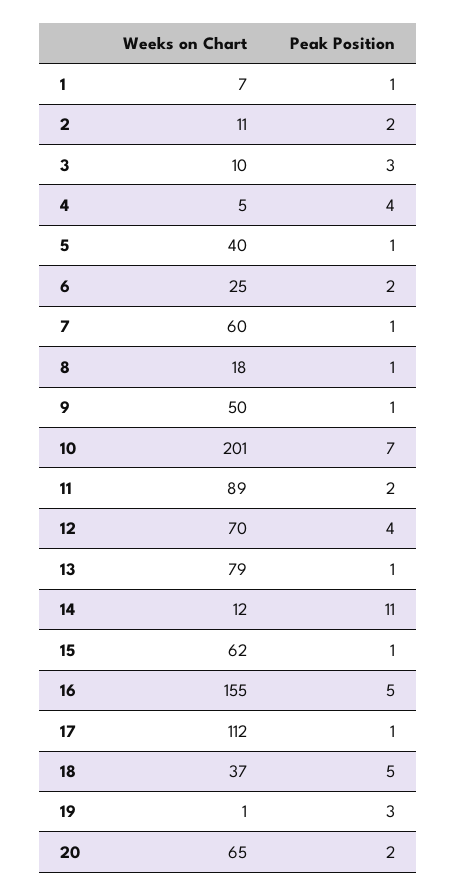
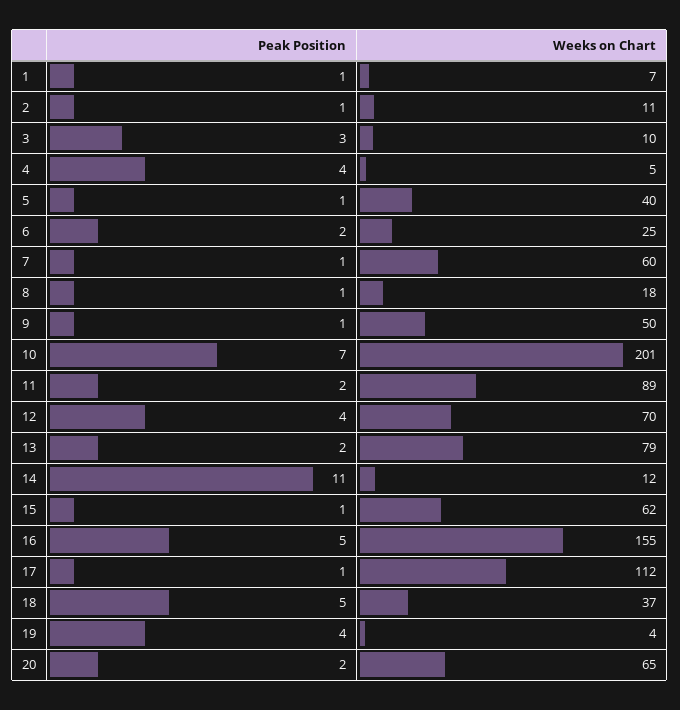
  {
    "Weeks on Chart": {
      "1": 7,
      "2": 11,
      "3": 10,
      "4": 5,
      "5": 40,
      "6": 25,
      "7": 60,
      "8": 18,
      "9": 50,
      "10": 201,
      "11": 89,
      "12": 70,
      "13": 79,
      "14": 12,
      "15": 62,
      "16": 155,
      "17": 112,
      "18": 37,
-     "19": 1,
+     "19": 4,
      "20": 65
    },
    "Peak Position": {
      "1": 1,
-     "2": 2,
+     "2": 1,
      "3": 3,
      "4": 4,
      "5": 1,
      "6": 2,
      "7": 1,
      "8": 1,
      "9": 1,
      "10": 7,
      "11": 2,
      "12": 4,
-     "13": 1,
+     "13": 2,
      "14": 11,
      "15": 1,
      "16": 5,
      "17": 1,
      "18": 5,
-     "19": 3,
+     "19": 4,
      "20": 2
    }
  }

